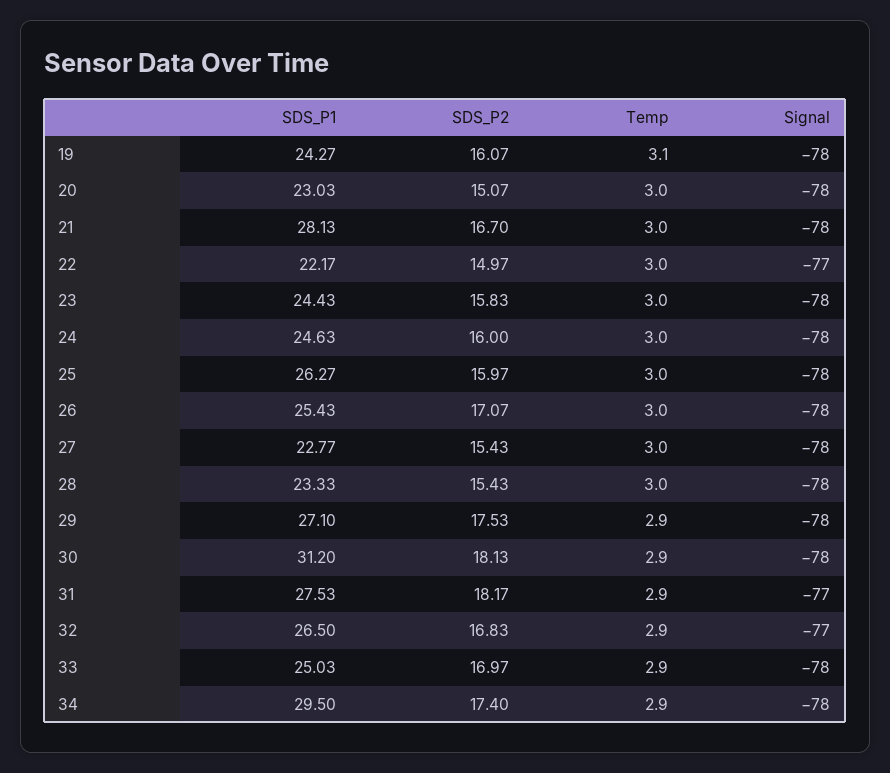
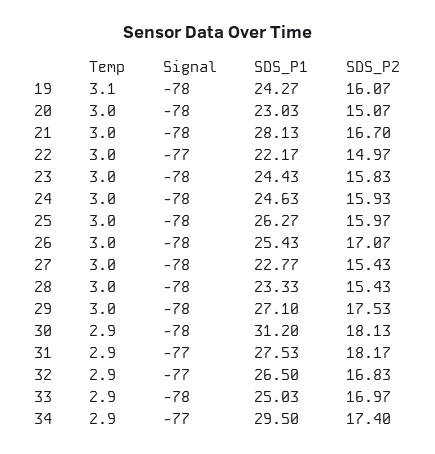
  {
    "SDS_P1": {
      "19": 24.27,
      "20": 23.03,
      "21": 28.13,
      "22": 22.17,
      "23": 24.43,
      "24": 24.63,
      "25": 26.27,
      "26": 25.43,
      "27": 22.77,
      "28": 23.33,
      "29": 27.1,
      "30": 31.2,
      "31": 27.53,
      "32": 26.5,
      "33": 25.03,
      "34": 29.5
    },
    "SDS_P2": {
      "19": 16.07,
      "20": 15.07,
      "21": 16.7,
      "22": 14.97,
      "23": 15.83,
-     "24": 16,
+     "24": 15.93,
      "25": 15.97,
      "26": 17.07,
      "27": 15.43,
      "28": 15.43,
      "29": 17.53,
      "30": 18.13,
      "31": 18.17,
      "32": 16.83,
      "33": 16.97,
      "34": 17.4
    },
    "Temp": {
      "19": 3.1,
      "20": 3,
      "21": 3,
      "22": 3,
      "23": 3,
      "24": 3,
      "25": 3,
      "26": 3,
      "27": 3,
      "28": 3,
-     "29": 2.9,
+     "29": 3,
      "30": 2.9,
      "31": 2.9,
      "32": 2.9,
      "33": 2.9,
      "34": 2.9
    },
    "Signal": {
      "19": -78,
      "20": -78,
      "21": -78,
      "22": -77,
      "23": -78,
      "24": -78,
      "25": -78,
      "26": -78,
      "27": -78,
      "28": -78,
      "29": -78,
      "30": -78,
      "31": -77,
      "32": -77,
      "33": -78,
-     "34": -78
+     "34": -77
    }
  }

